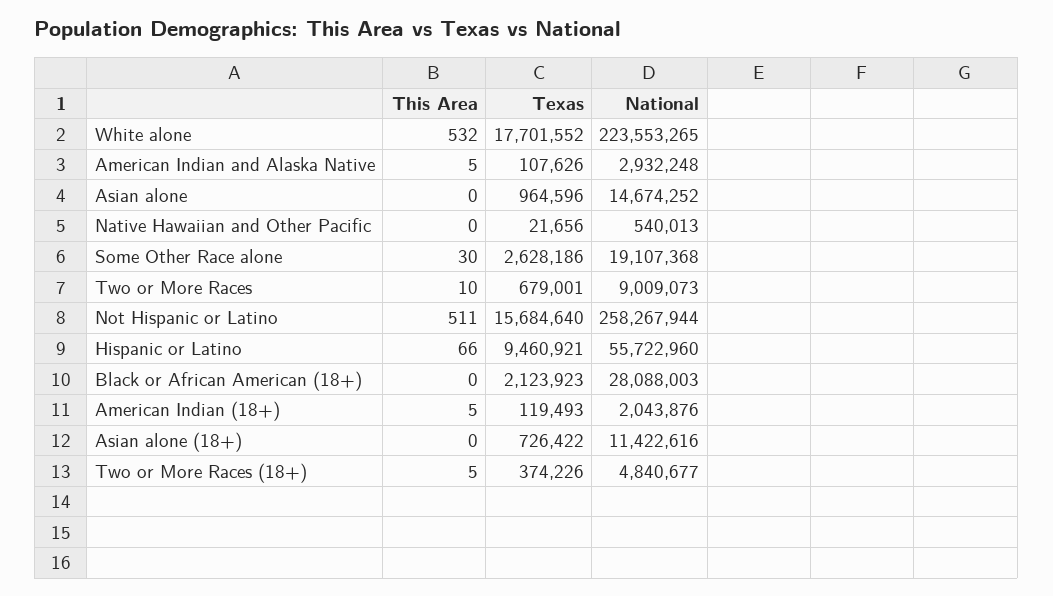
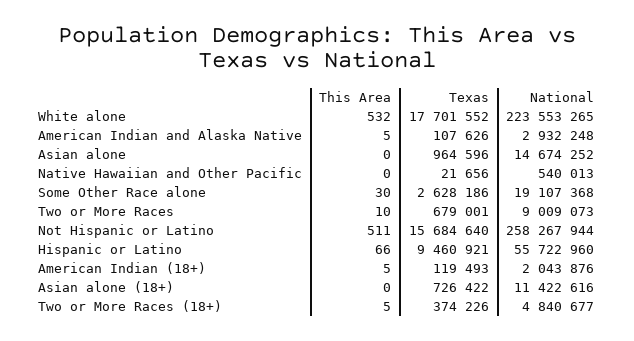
  {
    "This Area": {
      "White alone": 532,
      "American Indian and Alaska Native": 5,
      "Asian alone": 0,
      "Native Hawaiian and Other Pacific": 0,
      "Some Other Race alone": 30,
      "Two or More Races": 10,
      "Not Hispanic or Latino": 511,
      "Hispanic or Latino": 66,
-     "Black or African American (18+)": 0,
      "American Indian (18+)": 5,
      "Asian alone (18+)": 0,
      "Two or More Races (18+)": 5
    },
    "Texas": {
      "White alone": 17701552,
      "American Indian and Alaska Native": 107626,
      "Asian alone": 964596,
      "Native Hawaiian and Other Pacific": 21656,
      "Some Other Race alone": 2628186,
      "Two or More Races": 679001,
      "Not Hispanic or Latino": 15684640,
      "Hispanic or Latino": 9460921,
-     "Black or African American (18+)": 2123923,
      "American Indian (18+)": 119493,
      "Asian alone (18+)": 726422,
      "Two or More Races (18+)": 374226
    },
    "National": {
      "White alone": 223553265,
      "American Indian and Alaska Native": 2932248,
      "Asian alone": 14674252,
      "Native Hawaiian and Other Pacific": 540013,
      "Some Other Race alone": 19107368,
      "Two or More Races": 9009073,
      "Not Hispanic or Latino": 258267944,
      "Hispanic or Latino": 55722960,
-     "Black or African American (18+)": 28088003,
      "American Indian (18+)": 2043876,
      "Asian alone (18+)": 11422616,
      "Two or More Races (18+)": 4840677
    }
  }

